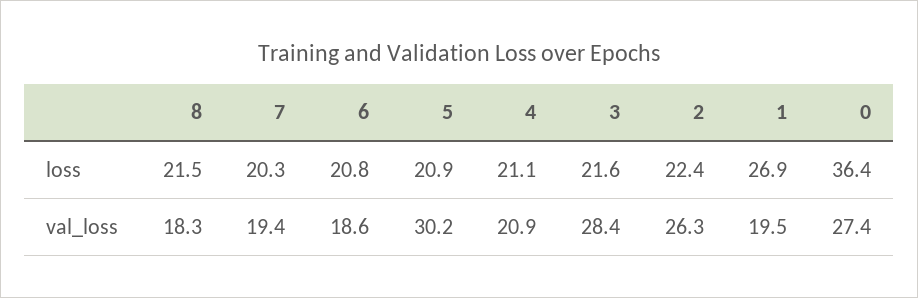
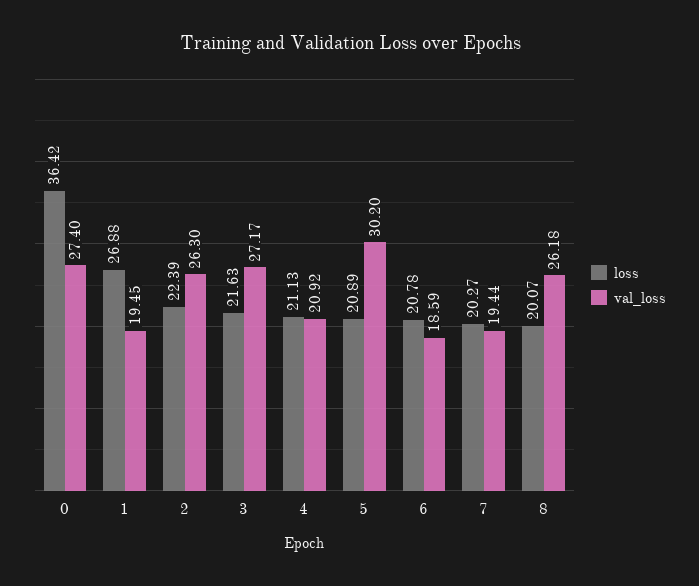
  {
    "loss": {
-     "8": 21.5,
+     "8": 20.07,
      "7": 20.27,
      "6": 20.78,
      "5": 20.89,
      "4": 21.13,
      "3": 21.63,
      "2": 22.39,
      "1": 26.88,
      "0": 36.42
    },
    "val_loss": {
-     "8": 18.3,
+     "8": 26.18,
      "7": 19.44,
      "6": 18.59,
      "5": 30.2,
      "4": 20.92,
-     "3": 28.4,
+     "3": 27.17,
      "2": 26.3,
      "1": 19.45,
      "0": 27.4
    }
  }

